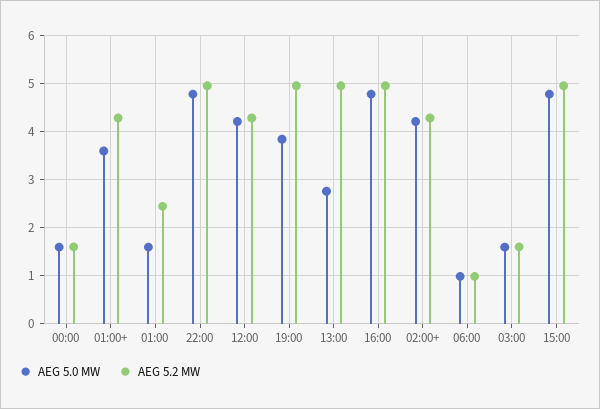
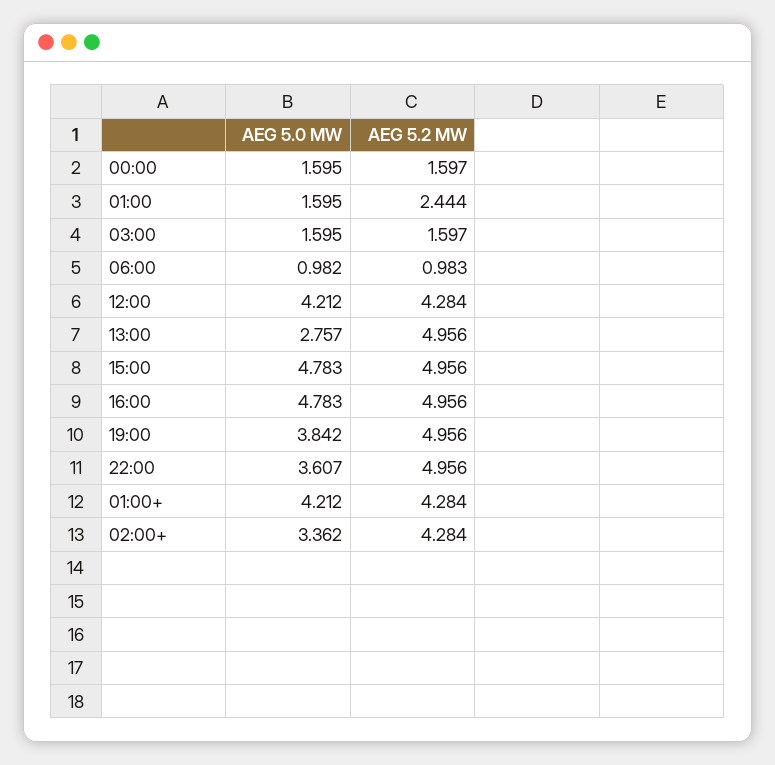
  {
    "AEG 5.0 MW": {
      "00:00": 1.595,
-     "01:00+": 3.6,
+     "01:00+": 4.212,
      "01:00": 1.595,
-     "22:00": 4.8,
+     "22:00": 3.607,
      "12:00": 4.212,
      "19:00": 3.842,
      "13:00": 2.757,
      "16:00": 4.783,
-     "02:00+": 4.2,
+     "02:00+": 3.362,
      "06:00": 0.982,
      "03:00": 1.595,
      "15:00": 4.783
    },
    "AEG 5.2 MW": {
      "00:00": 1.597,
      "01:00+": 4.284,
      "01:00": 2.444,
      "22:00": 4.956,
      "12:00": 4.284,
      "19:00": 4.956,
      "13:00": 4.956,
      "16:00": 4.956,
      "02:00+": 4.284,
      "06:00": 0.983,
      "03:00": 1.597,
      "15:00": 4.956
    }
  }

